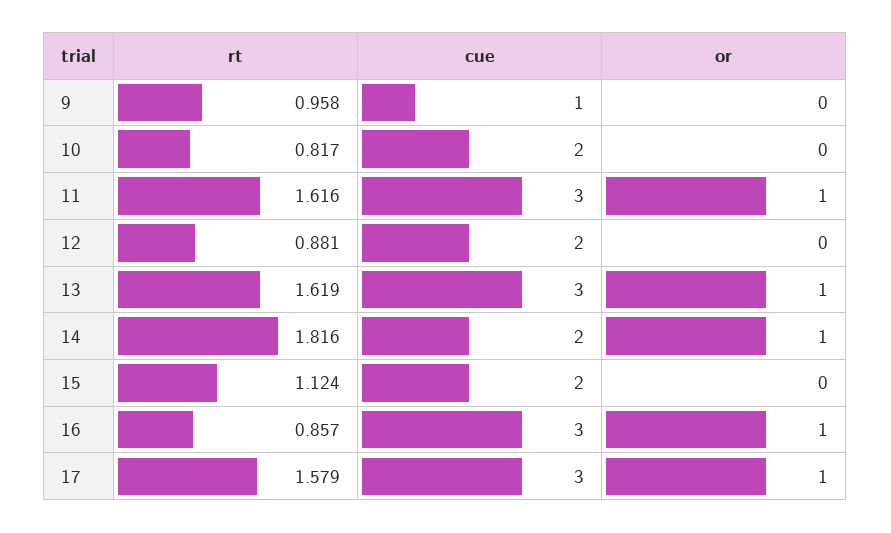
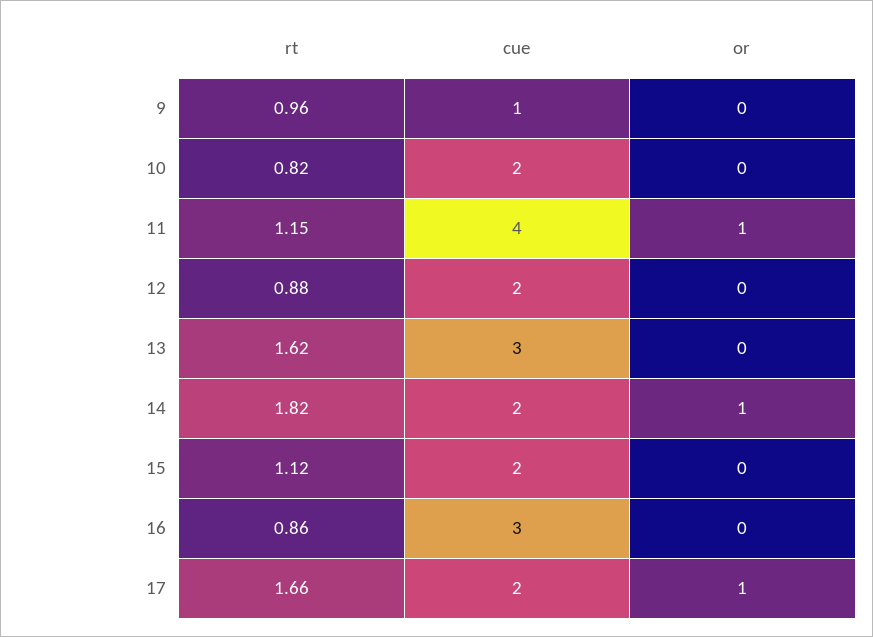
  {
    "rt": {
      "9": 0.958,
      "10": 0.817,
-     "11": 1.616,
+     "11": 1.15,
      "12": 0.881,
      "13": 1.619,
      "14": 1.816,
      "15": 1.124,
      "16": 0.857,
-     "17": 1.579
+     "17": 1.66
    },
    "cue": {
      "9": 1,
      "10": 2,
-     "11": 3,
+     "11": 4,
      "12": 2,
      "13": 3,
      "14": 2,
      "15": 2,
      "16": 3,
-     "17": 3
+     "17": 2
    },
    "or": {
      "9": 0,
      "10": 0,
      "11": 1,
      "12": 0,
-     "13": 1,
+     "13": 0,
      "14": 1,
      "15": 0,
-     "16": 1,
+     "16": 0,
      "17": 1
    }
  }

